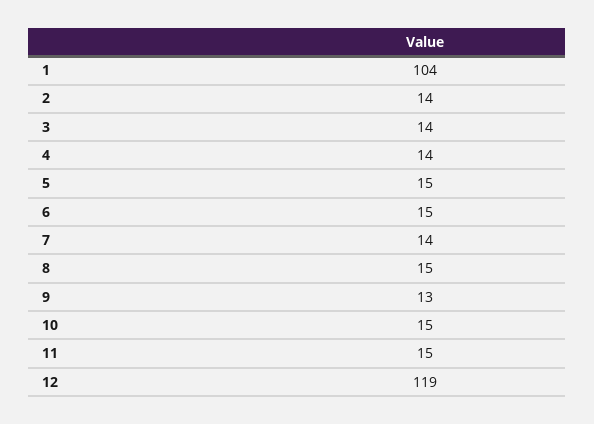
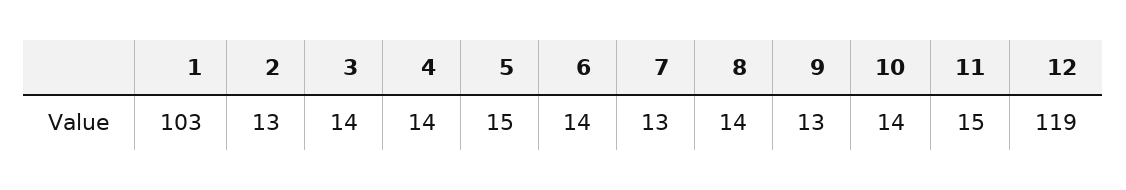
  {
-   "1": 104,
+   "1": 103,
-   "2": 14,
+   "2": 13,
    "3": 14,
    "4": 14,
    "5": 15,
-   "6": 15,
+   "6": 14,
-   "7": 14,
+   "7": 13,
-   "8": 15,
+   "8": 14,
    "9": 13,
-   "10": 15,
+   "10": 14,
    "11": 15,
    "12": 119
  }

